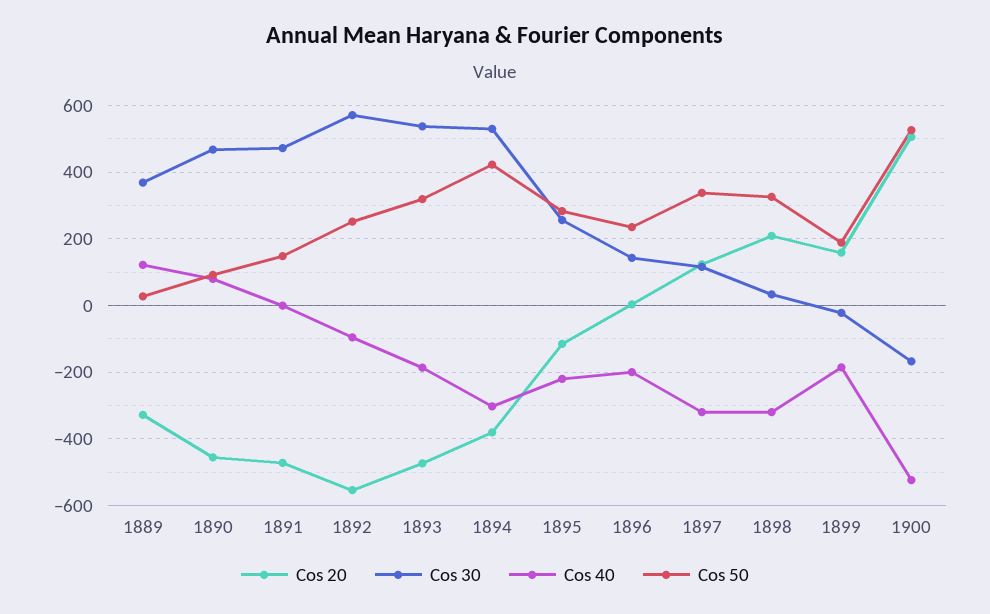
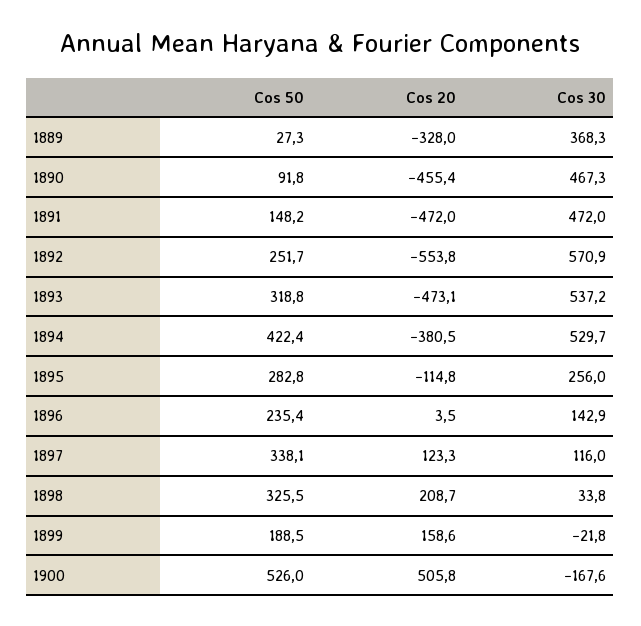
  {
    "Cos 20": {
      "1889": -328,
      "1890": -455.4,
      "1891": -472,
      "1892": -553.8,
      "1893": -473.1,
      "1894": -380.5,
      "1895": -114.8,
      "1896": 3.5,
      "1897": 123.3,
      "1898": 208.7,
      "1899": 158.6,
      "1900": 505.8
    },
    "Cos 30": {
      "1889": 368.3,
      "1890": 467.3,
      "1891": 472,
      "1892": 570.9,
      "1893": 537.2,
      "1894": 529.7,
      "1895": 256,
      "1896": 142.9,
      "1897": 116,
      "1898": 33.8,
      "1899": -21.8,
      "1900": -167.6
    },
-   "Cos 40": {
-     "1889": 120,
-     "1890": 80,
-     "1891": 0,
-     "1892": -100,
-     "1893": -180,
-     "1894": -300,
-     "1895": -220,
-     "1896": -200,
-     "1897": -320,
-     "1898": -320,
-     "1899": -180,
-     "1900": -520
-   },
    "Cos 50": {
      "1889": 27.3,
      "1890": 91.8,
      "1891": 148.2,
      "1892": 251.7,
      "1893": 318.8,
      "1894": 422.4,
      "1895": 282.8,
      "1896": 235.4,
      "1897": 338.1,
      "1898": 325.5,
      "1899": 188.5,
      "1900": 526
    }
  }

